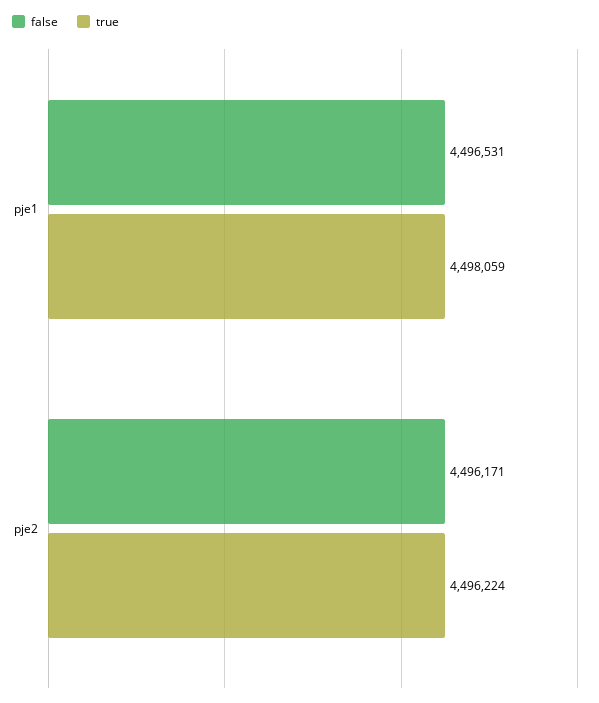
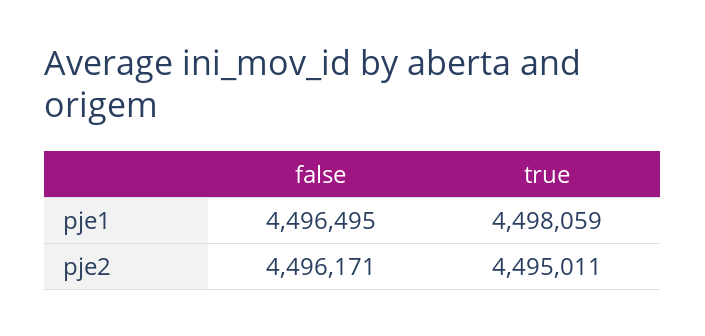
  {
    "false": {
-     "pje1": 4496531,
+     "pje1": 4496495,
      "pje2": 4496171
    },
    "true": {
      "pje1": 4498059,
-     "pje2": 4496224
+     "pje2": 4495011
    }
  }

